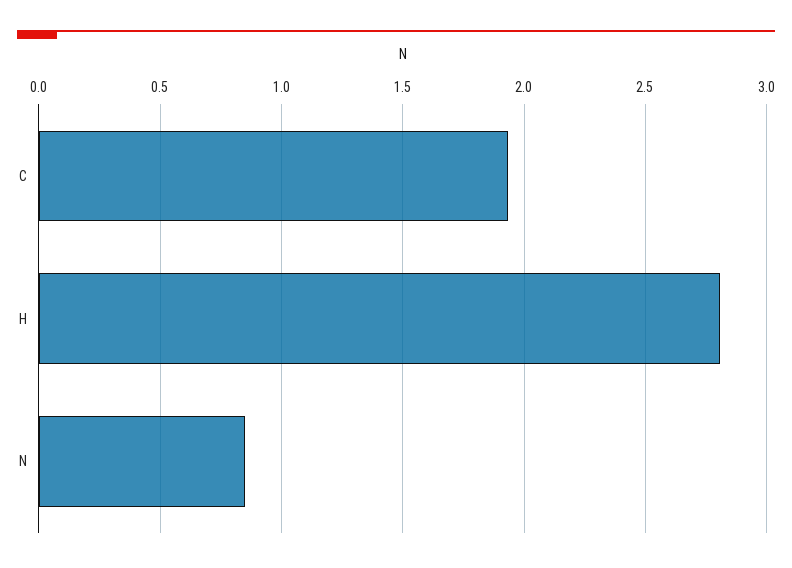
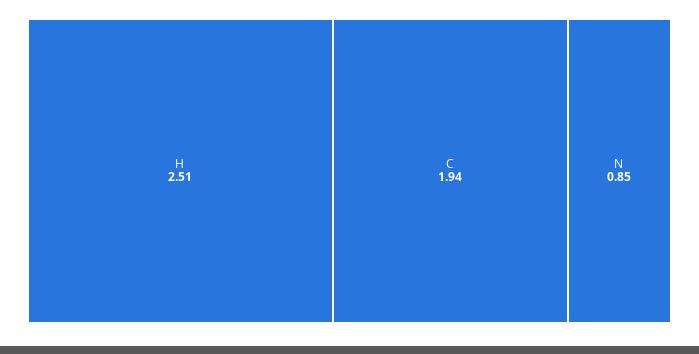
  {
    "C": 1.94,
-   "H": 2.8,
+   "H": 2.51,
    "N": 0.85
  }

